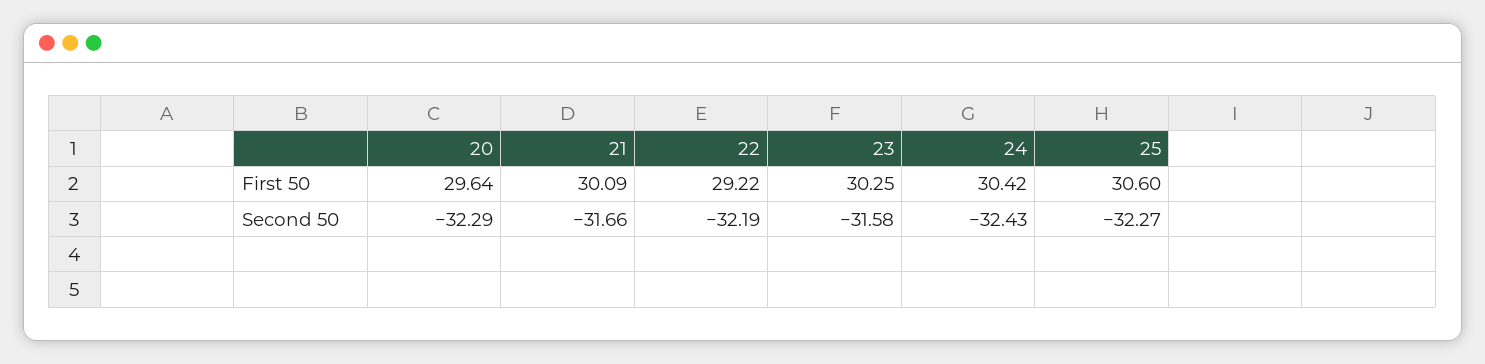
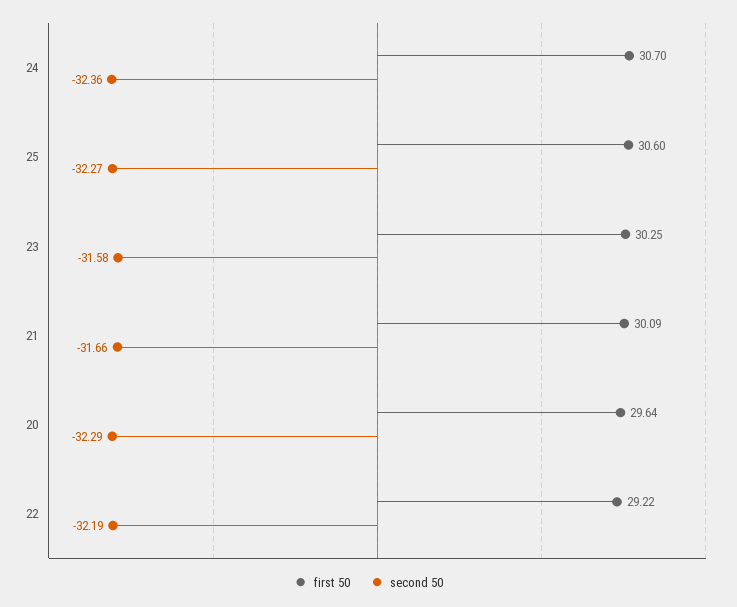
  {
    "First 50": {
      "20": 29.64,
      "21": 30.09,
      "22": 29.22,
      "23": 30.25,
-     "24": 30.42,
+     "24": 30.7,
      "25": 30.6
    },
    "Second 50": {
      "20": -32.29,
      "21": -31.66,
      "22": -32.19,
      "23": -31.58,
-     "24": -32.43,
+     "24": -32.36,
      "25": -32.27
    }
  }

